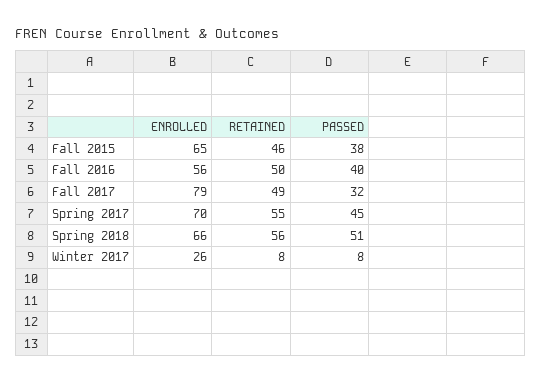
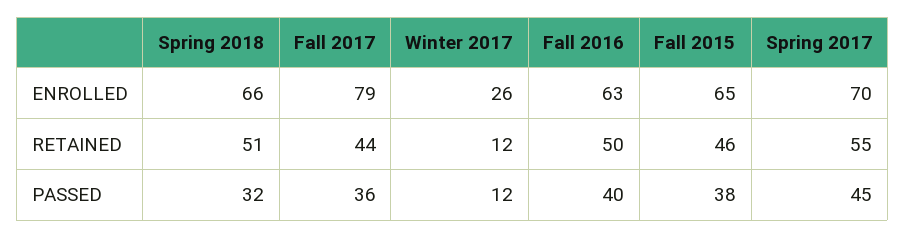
  {
    "ENROLLED": {
      "Fall 2015": 65,
-     "Fall 2016": 56,
+     "Fall 2016": 63,
      "Fall 2017": 79,
      "Spring 2017": 70,
      "Spring 2018": 66,
      "Winter 2017": 26
    },
    "RETAINED": {
      "Fall 2015": 46,
      "Fall 2016": 50,
-     "Fall 2017": 49,
+     "Fall 2017": 44,
      "Spring 2017": 55,
-     "Spring 2018": 56,
+     "Spring 2018": 51,
-     "Winter 2017": 8
+     "Winter 2017": 12
    },
    "PASSED": {
      "Fall 2015": 38,
      "Fall 2016": 40,
-     "Fall 2017": 32,
+     "Fall 2017": 36,
      "Spring 2017": 45,
-     "Spring 2018": 51,
+     "Spring 2018": 32,
-     "Winter 2017": 8
+     "Winter 2017": 12
    }
  }

